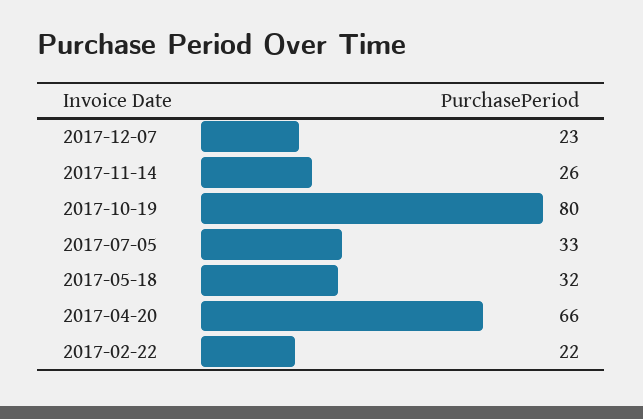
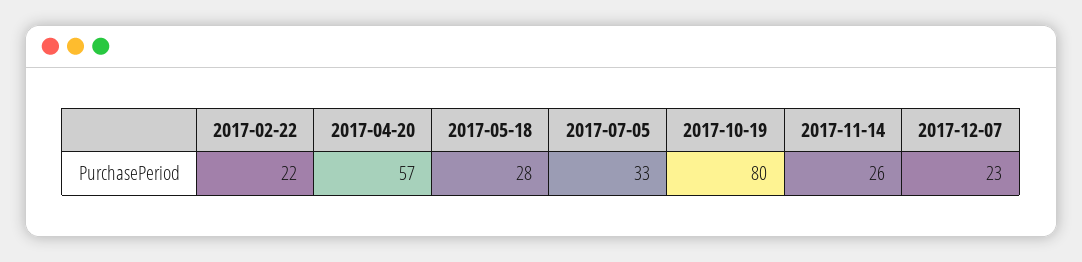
  {
    "2017-12-07": 23,
    "2017-11-14": 26,
    "2017-10-19": 80,
    "2017-07-05": 33,
-   "2017-05-18": 32,
+   "2017-05-18": 28,
-   "2017-04-20": 66,
+   "2017-04-20": 57,
    "2017-02-22": 22
  }

